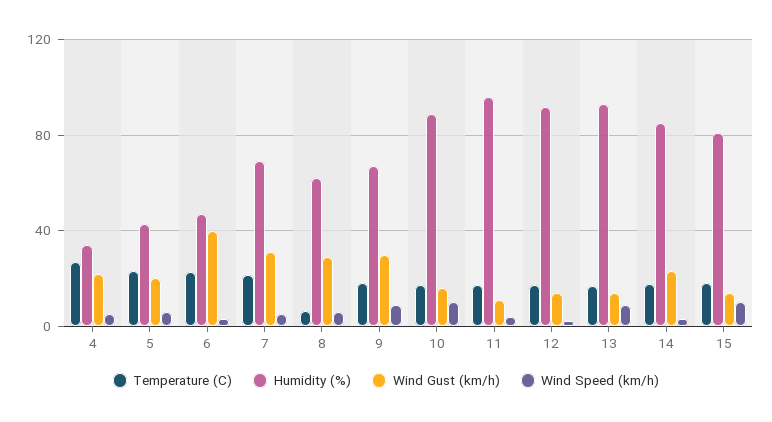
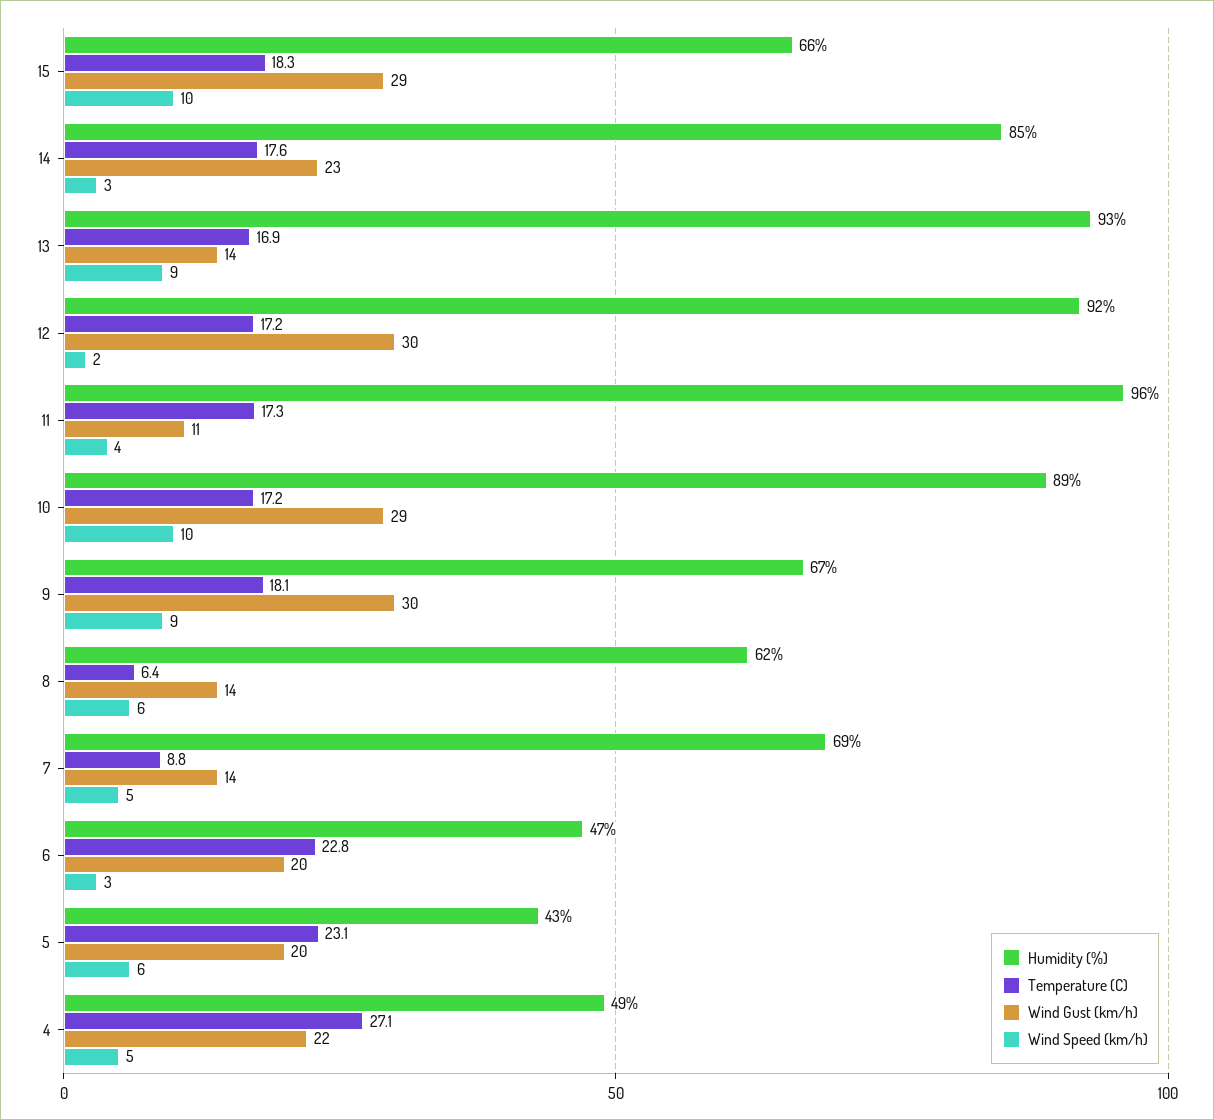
  {
    "Temperature (C)": {
      "4": 27.1,
      "5": 23.1,
      "6": 22.8,
-     "7": 20,
+     "7": 8.8,
      "8": 6.4,
      "9": 18.1,
      "10": 17.2,
      "11": 17.3,
      "12": 17.2,
      "13": 16.9,
      "14": 17.6,
      "15": 18.3
    },
    "Humidity (%)": {
-     "4": 35,
+     "4": 49,
      "5": 43,
      "6": 47,
      "7": 69,
      "8": 62,
      "9": 67,
      "10": 89,
      "11": 96,
      "12": 92,
      "13": 93,
      "14": 85,
-     "15": 80
+     "15": 66
    },
    "Wind Gust (km/h)": {
      "4": 22,
      "5": 20,
-     "6": 40,
+     "6": 20,
-     "7": 30,
+     "7": 14,
-     "8": 30,
+     "8": 14,
      "9": 30,
-     "10": 15,
+     "10": 29,
      "11": 11,
-     "12": 15,
+     "12": 30,
      "13": 14,
      "14": 23,
-     "15": 15
+     "15": 29
    },
    "Wind Speed (km/h)": {
      "4": 5,
      "5": 6,
      "6": 3,
      "7": 5,
      "8": 6,
      "9": 9,
      "10": 10,
      "11": 4,
      "12": 2,
      "13": 9,
      "14": 3,
      "15": 10
    }
  }

